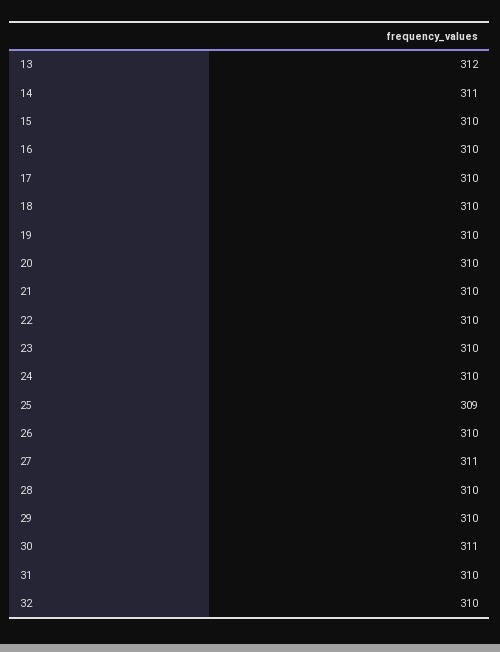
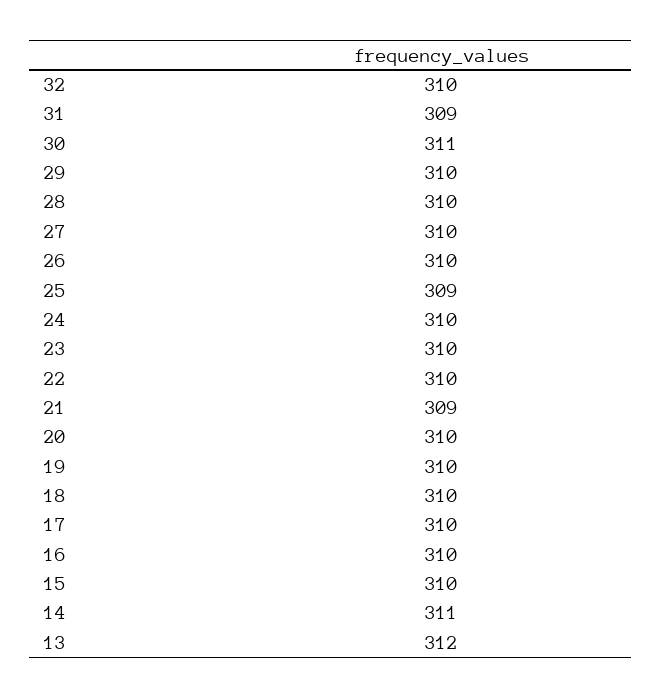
  {
    "13": 312,
    "14": 311,
    "15": 310,
    "16": 310,
    "17": 310,
    "18": 310,
    "19": 310,
    "20": 310,
-   "21": 310,
+   "21": 309,
    "22": 310,
    "23": 310,
    "24": 310,
    "25": 309,
    "26": 310,
-   "27": 311,
+   "27": 310,
    "28": 310,
    "29": 310,
    "30": 311,
-   "31": 310,
+   "31": 309,
    "32": 310
  }

